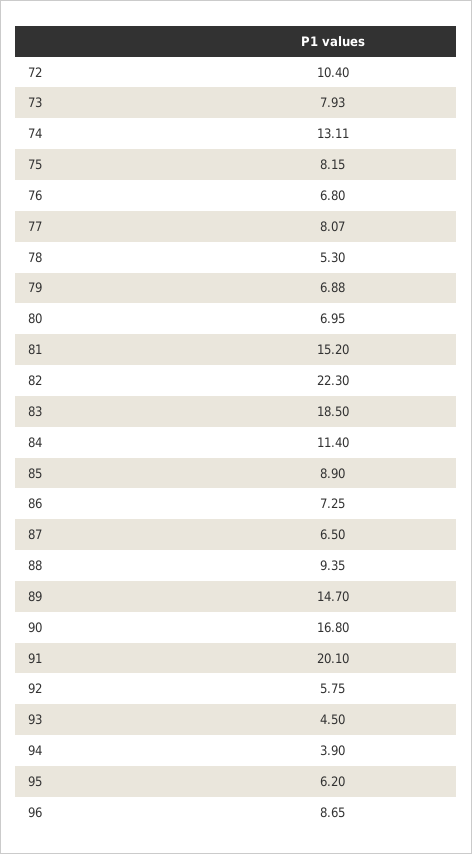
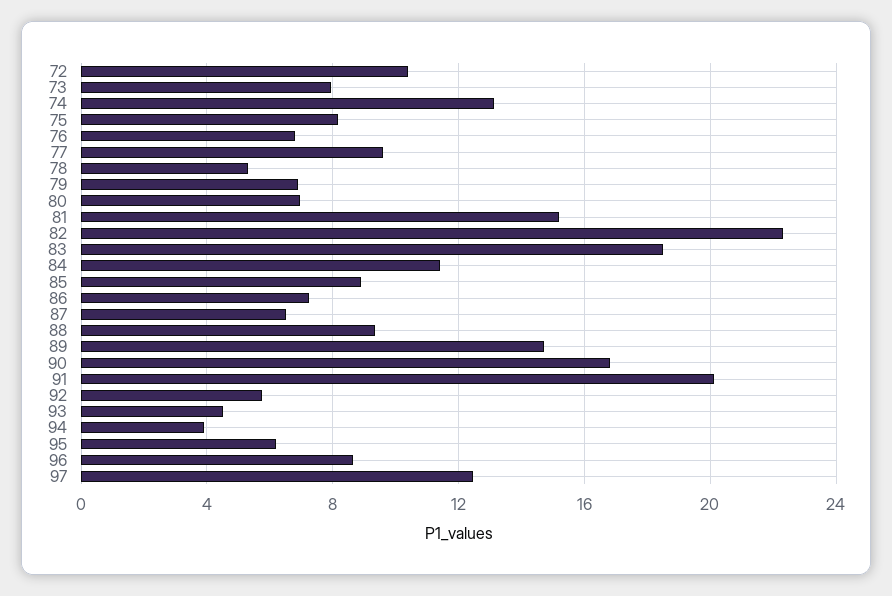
  {
    "72": 10.4,
    "73": 7.93,
    "74": 13.11,
    "75": 8.15,
    "76": 6.8,
-   "77": 8.07,
+   "77": 9.5,
    "78": 5.3,
    "79": 6.88,
    "80": 6.95,
    "81": 15.2,
    "82": 22.3,
    "83": 18.5,
    "84": 11.4,
    "85": 8.9,
    "86": 7.25,
    "87": 6.5,
    "88": 9.35,
    "89": 14.7,
    "90": 16.8,
    "91": 20.1,
    "92": 5.75,
    "93": 4.5,
    "94": 3.9,
    "95": 6.2,
-   "96": 8.65
+   "96": 8.65,
+   "97": 12.5
  }

